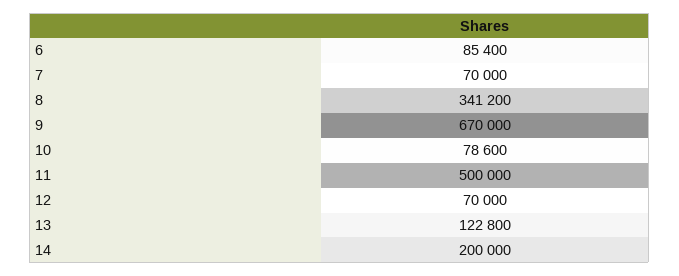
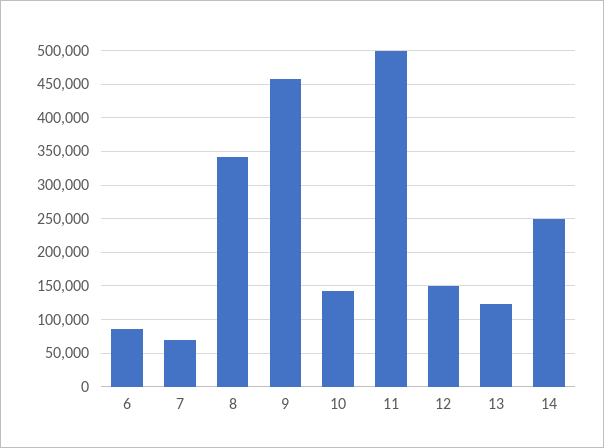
  {
    "6": 85400,
    "7": 70000,
    "8": 341200,
-   "9": 670000,
+   "9": 460000,
-   "10": 78600,
+   "10": 140000,
    "11": 500000,
-   "12": 70000,
+   "12": 150000,
    "13": 122800,
-   "14": 200000
+   "14": 250000
  }

